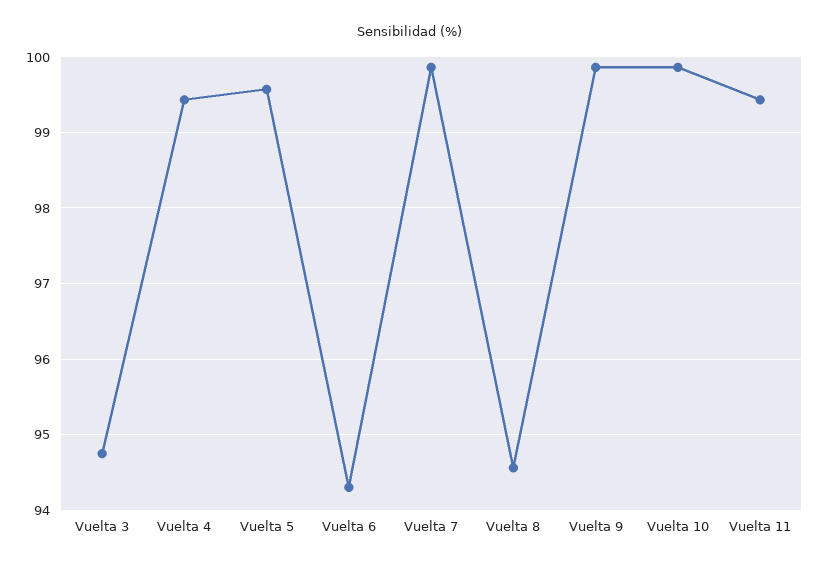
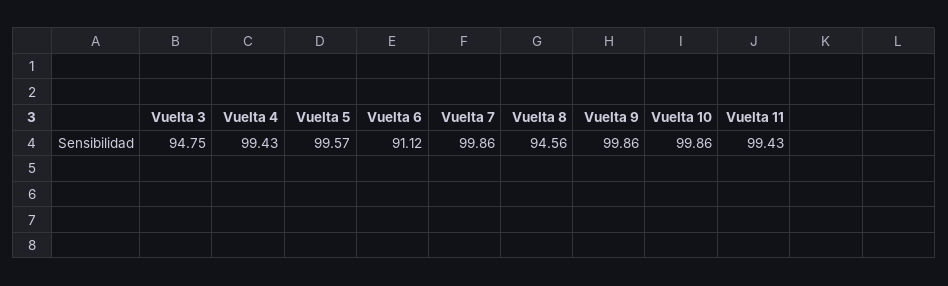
  {
    "Vuelta 3": 94.75,
    "Vuelta 4": 99.43,
    "Vuelta 5": 99.57,
-   "Vuelta 6": 94.3,
+   "Vuelta 6": 91.12,
    "Vuelta 7": 99.86,
    "Vuelta 8": 94.56,
    "Vuelta 9": 99.86,
    "Vuelta 10": 99.86,
    "Vuelta 11": 99.43
  }

